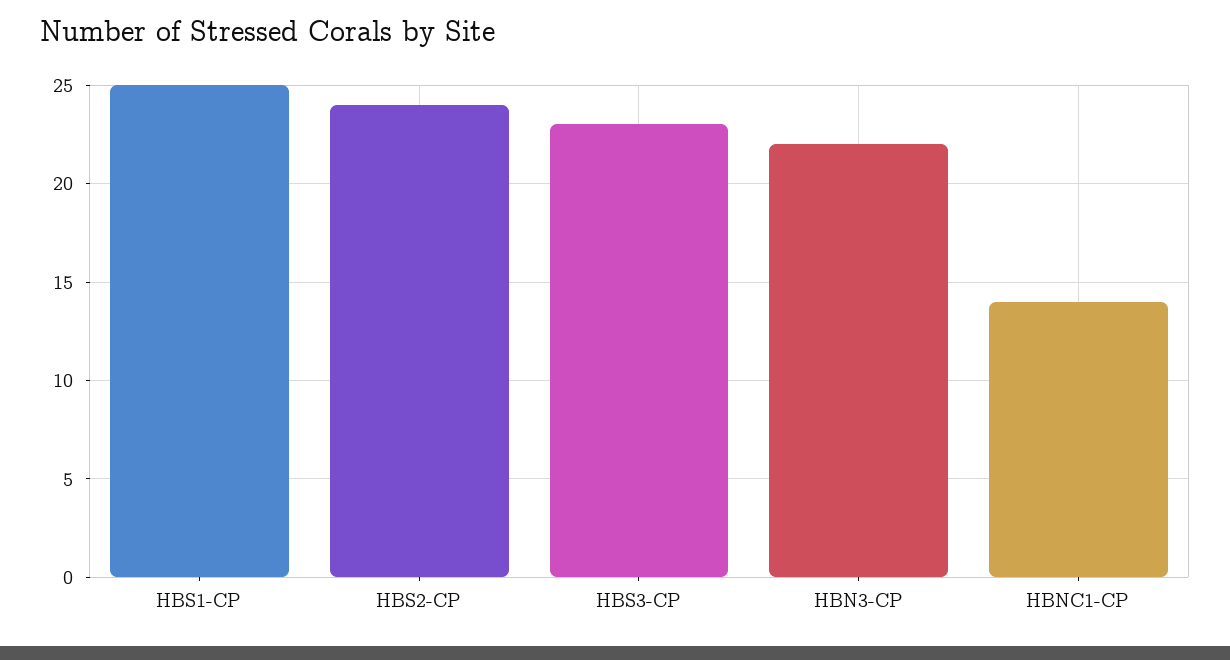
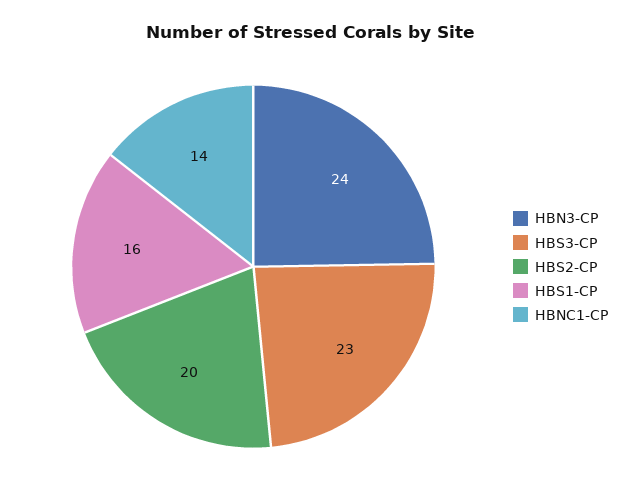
  {
-   "HBS1-CP": 25,
+   "HBS1-CP": 16,
-   "HBS2-CP": 24,
+   "HBS2-CP": 20,
    "HBS3-CP": 23,
-   "HBN3-CP": 22,
+   "HBN3-CP": 24,
    "HBNC1-CP": 14
  }

